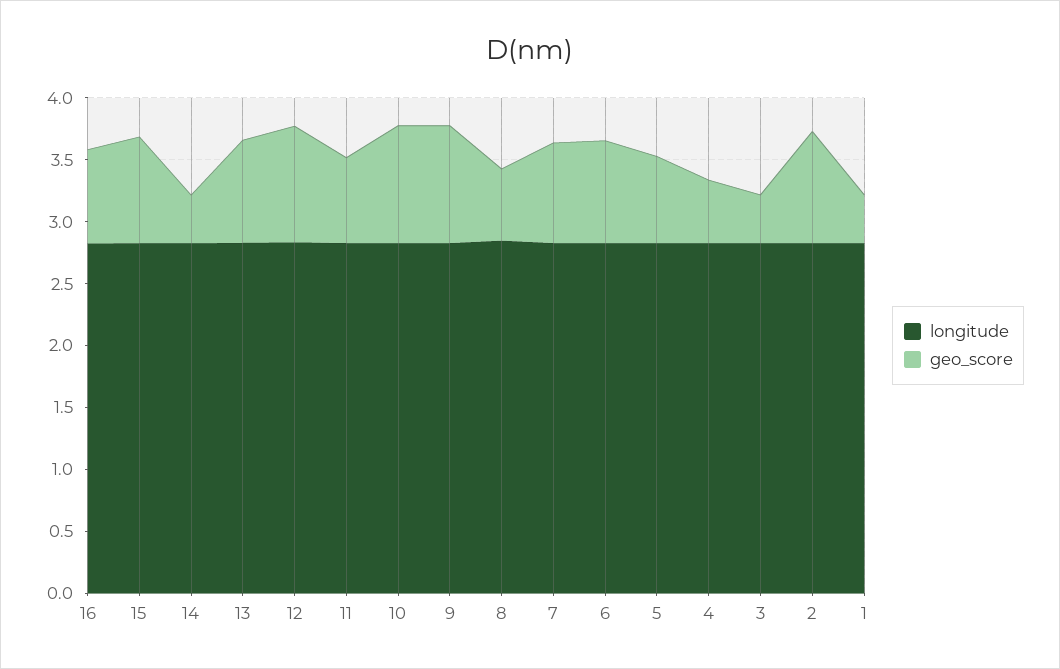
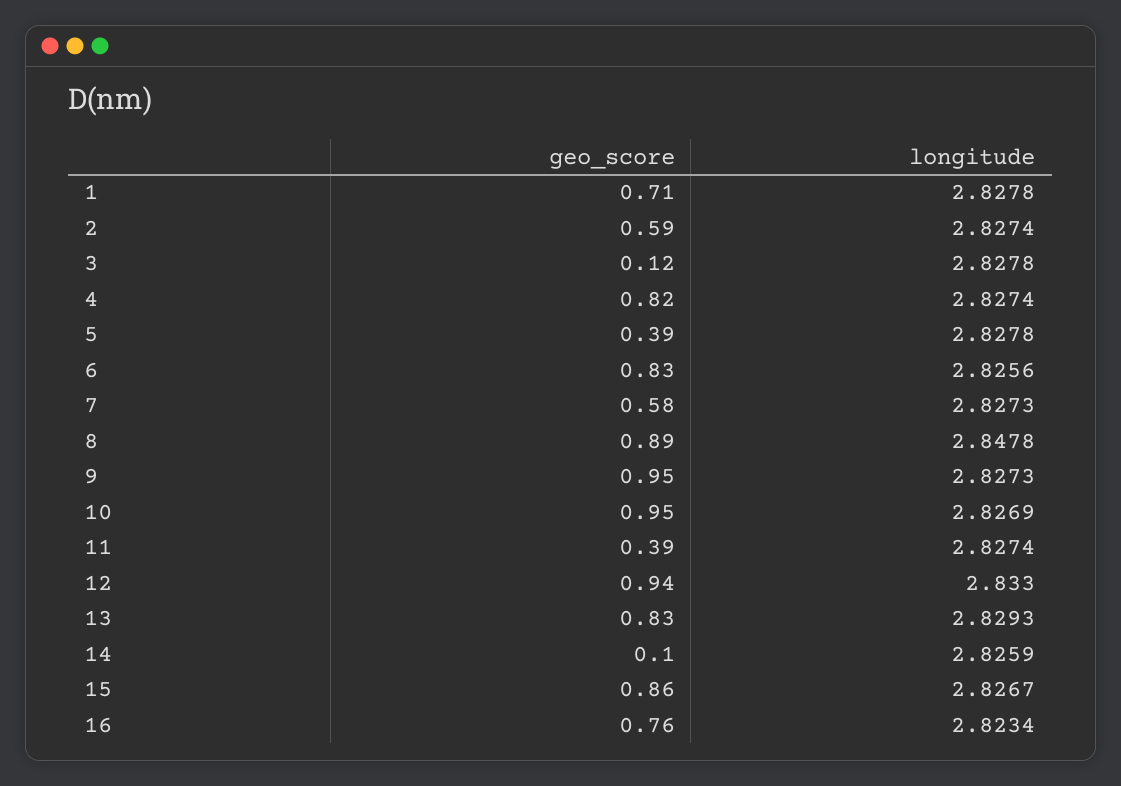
  {
    "longitude": {
      "16": 2.8234,
      "15": 2.8267,
      "14": 2.8259,
      "13": 2.8293,
      "12": 2.833,
      "11": 2.8274,
      "10": 2.8269,
      "9": 2.8273,
      "8": 2.8478,
      "7": 2.8273,
      "6": 2.8256,
      "5": 2.8278,
      "4": 2.8274,
      "3": 2.8278,
      "2": 2.8274,
      "1": 2.8278
    },
    "geo_score": {
      "16": 0.76,
      "15": 0.86,
-     "14": 0.4,
+     "14": 0.1,
      "13": 0.83,
      "12": 0.94,
-     "11": 0.7,
+     "11": 0.39,
      "10": 0.95,
      "9": 0.95,
-     "8": 0.6,
+     "8": 0.89,
-     "7": 0.8,
+     "7": 0.58,
      "6": 0.83,
-     "5": 0.7,
+     "5": 0.39,
-     "4": 0.5,
+     "4": 0.82,
-     "3": 0.4,
+     "3": 0.12,
-     "2": 0.9,
+     "2": 0.59,
-     "1": 0.4
+     "1": 0.71
    }
  }

